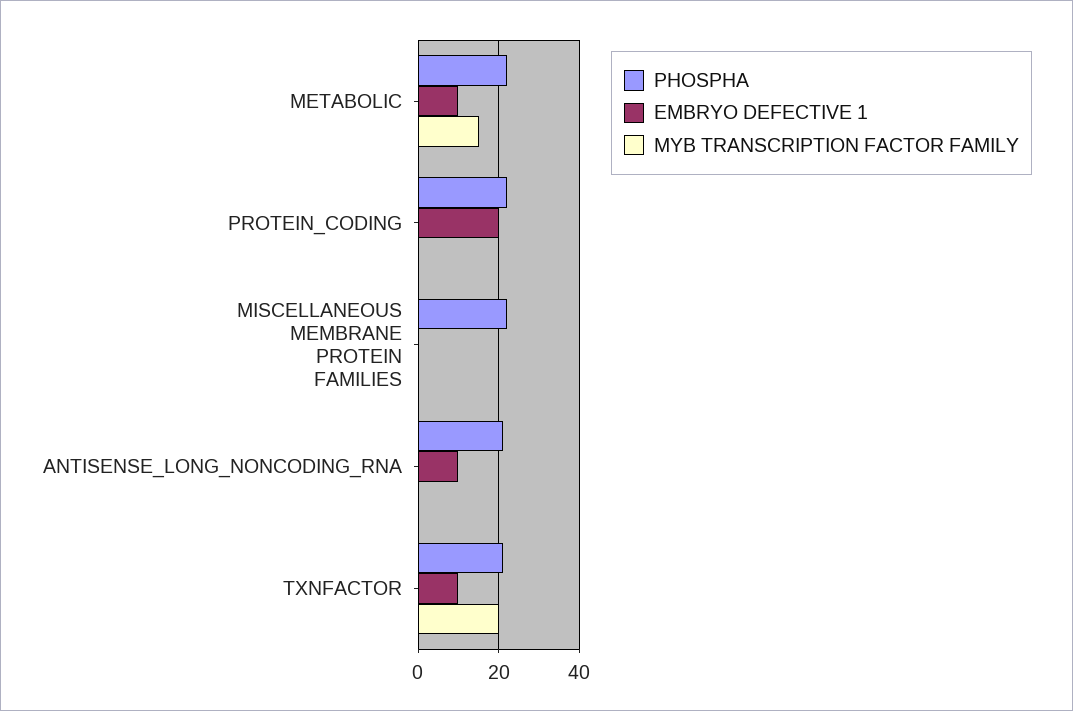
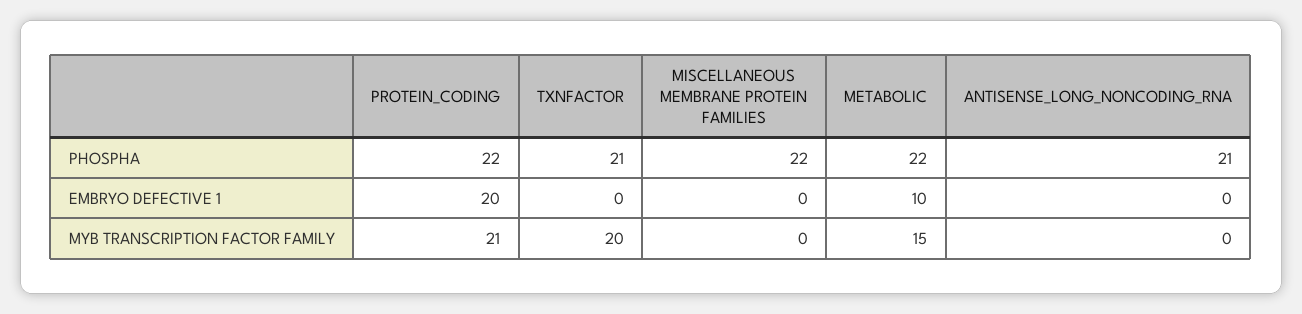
  {
    "PHOSPHA": {
      "METABOLIC": 22,
      "PROTEIN_CODING": 22,
      "MISCELLANEOUS MEMBRANE PROTEIN FAMILIES": 22,
      "ANTISENSE_LONG_NONCODING_RNA": 21,
      "TXNFACTOR": 21
    },
    "EMBRYO DEFECTIVE 1": {
      "METABOLIC": 10,
      "PROTEIN_CODING": 20,
      "MISCELLANEOUS MEMBRANE PROTEIN FAMILIES": 0,
-     "ANTISENSE_LONG_NONCODING_RNA": 10,
+     "ANTISENSE_LONG_NONCODING_RNA": 0,
-     "TXNFACTOR": 10
+     "TXNFACTOR": 0
    },
    "MYB TRANSCRIPTION FACTOR FAMILY": {
      "METABOLIC": 15,
-     "PROTEIN_CODING": 0,
+     "PROTEIN_CODING": 21,
      "MISCELLANEOUS MEMBRANE PROTEIN FAMILIES": 0,
      "ANTISENSE_LONG_NONCODING_RNA": 0,
      "TXNFACTOR": 20
    }
  }

